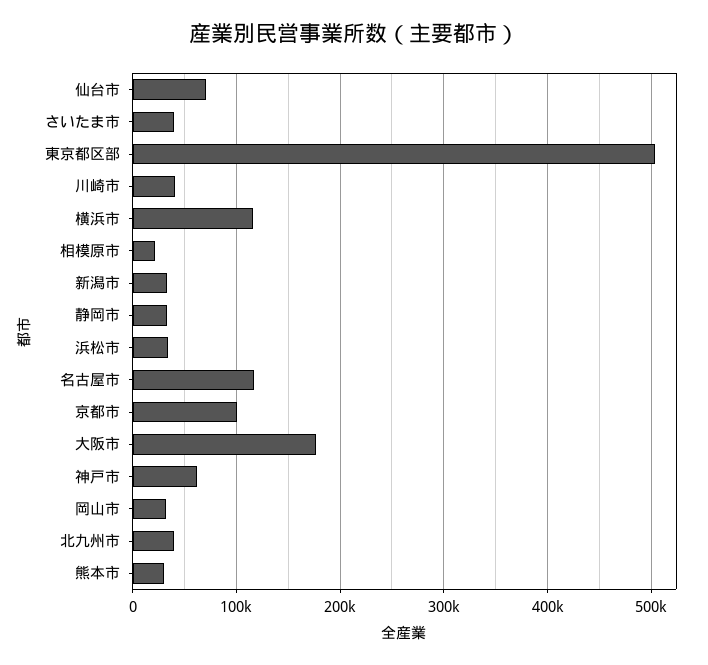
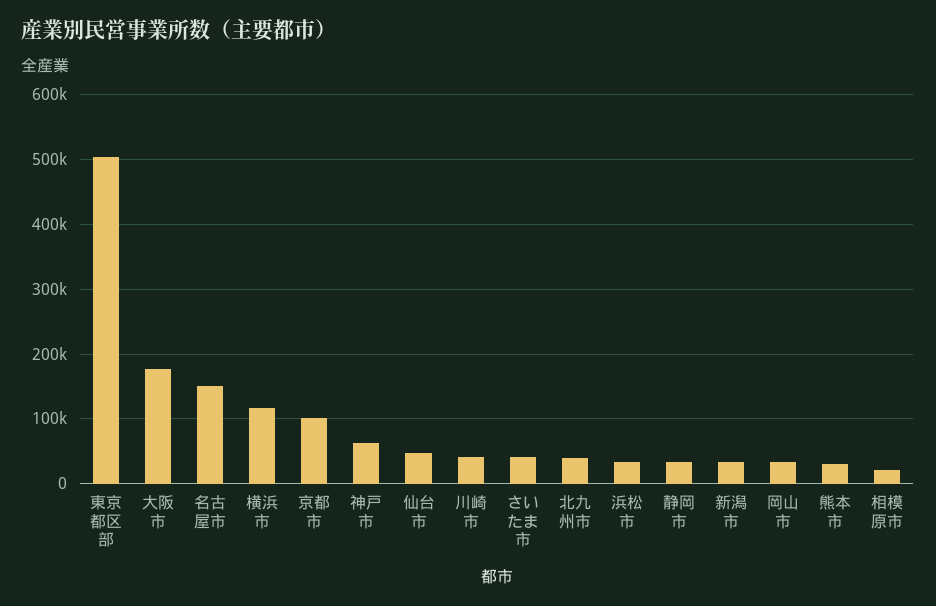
  {
-   "仙台市": 70000,
+   "仙台市": 50000,
    "さいたま市": 40000,
    "東京都区部": 500000,
    "川崎市": 40000,
    "横浜市": 120000,
    "相模原市": 20000,
    "新潟市": 30000,
    "静岡市": 30000,
    "浜松市": 30000,
-   "名古屋市": 120000,
+   "名古屋市": 150000,
    "京都市": 100000,
    "大阪市": 180000,
    "神戸市": 60000,
    "岡山市": 30000,
    "北九州市": 40000,
    "熊本市": 30000
  }

